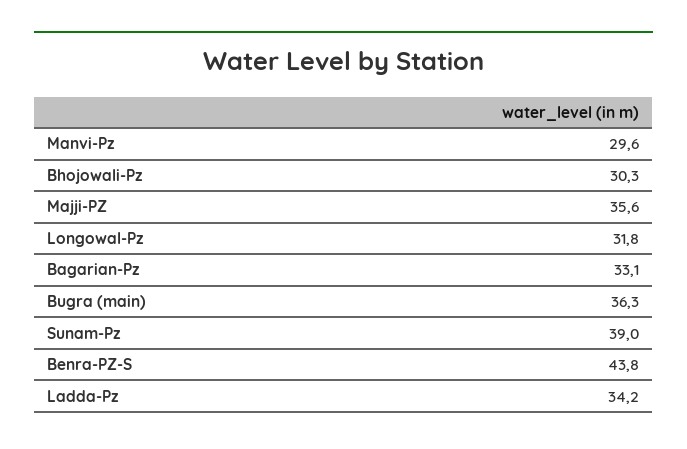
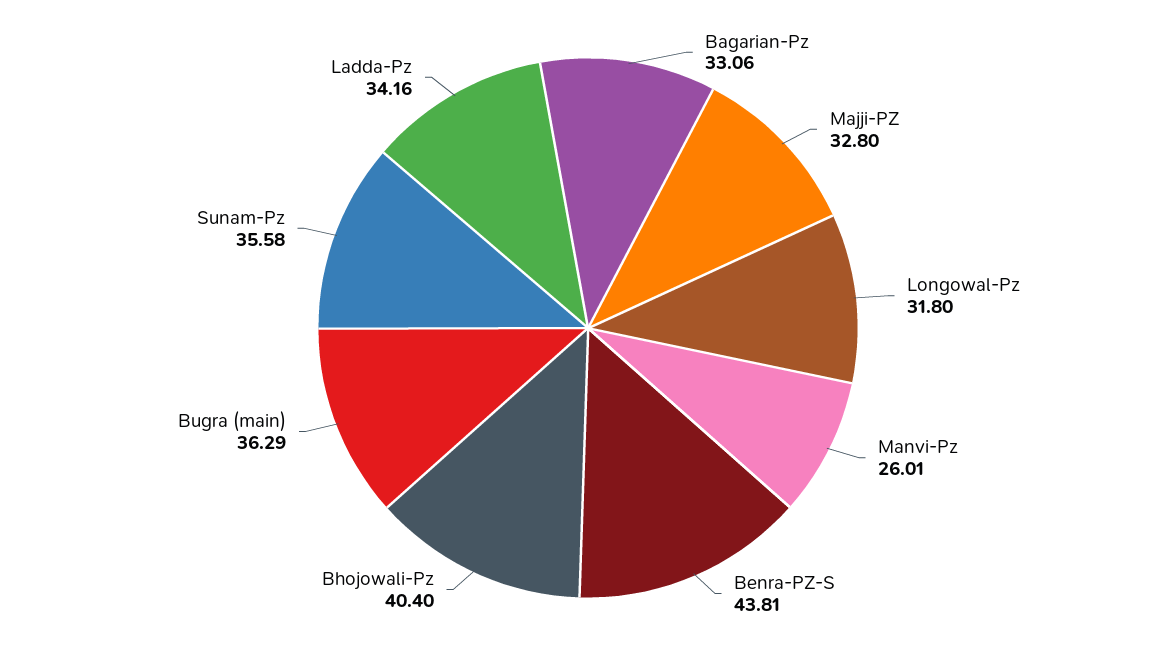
  {
-   "Manvi-Pz": 29.6,
+   "Manvi-Pz": 26.01,
-   "Bhojowali-Pz": 30.3,
+   "Bhojowali-Pz": 40.4,
-   "Majji-PZ": 35.6,
+   "Majji-PZ": 32.8,
    "Longowal-Pz": 31.8,
    "Bagarian-Pz": 33.06,
    "Bugra (main)": 36.29,
-   "Sunam-Pz": 39,
+   "Sunam-Pz": 35.58,
    "Benra-PZ-S": 43.81,
    "Ladda-Pz": 34.16
  }

